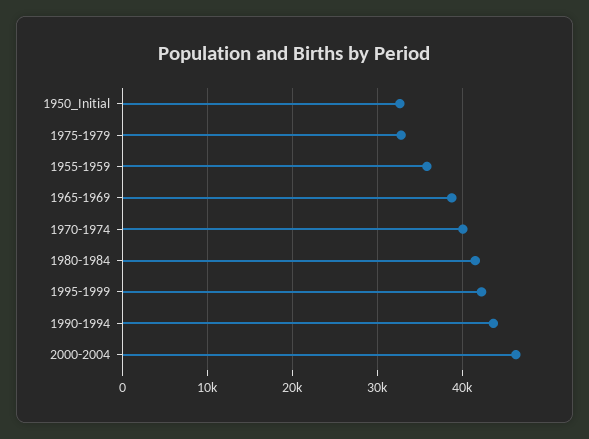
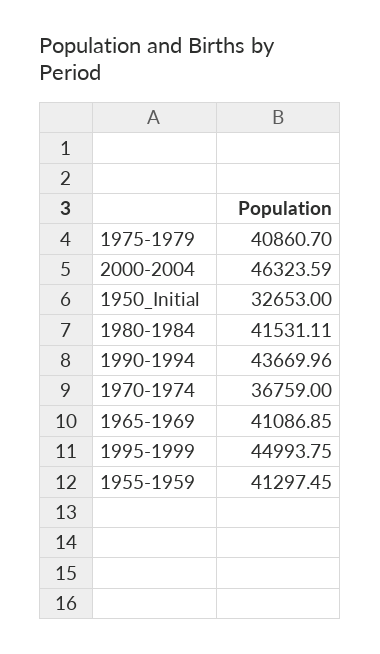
  {
    "1950_Initial": 32653,
-   "1975-1979": 33000,
+   "1975-1979": 40860.7,
-   "1955-1959": 36000,
+   "1955-1959": 41297.45,
-   "1965-1969": 39000,
+   "1965-1969": 41086.85,
-   "1970-1974": 40000,
+   "1970-1974": 36759,
    "1980-1984": 41531.11,
-   "1995-1999": 42000,
+   "1995-1999": 44993.75,
    "1990-1994": 43669.96,
    "2000-2004": 46323.59
  }

